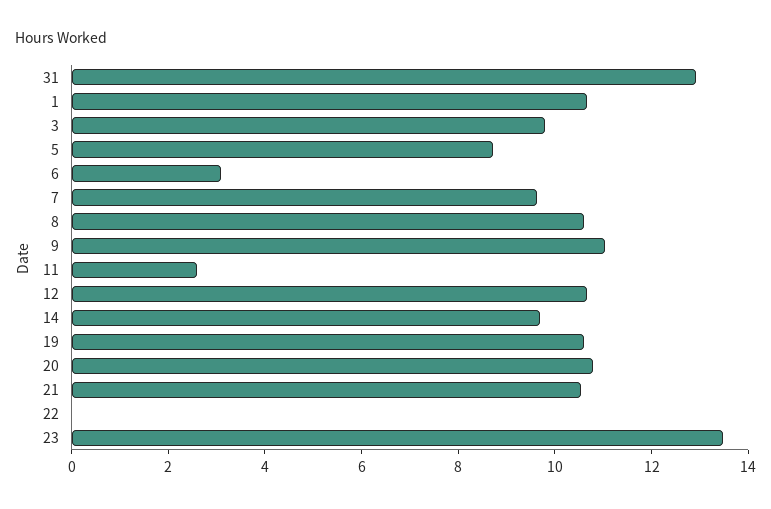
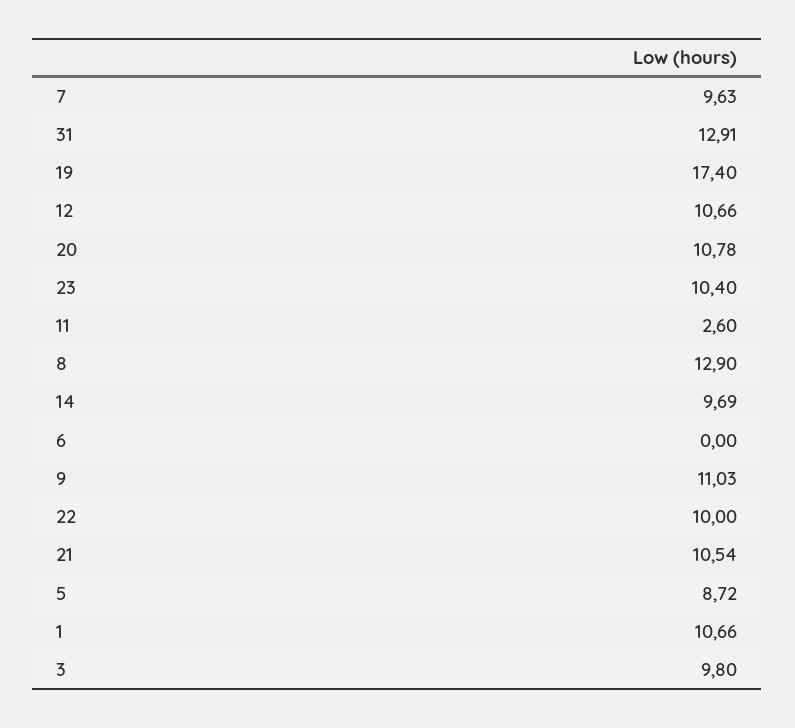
  {
    "31": 12.91,
    "1": 10.66,
    "3": 9.8,
    "5": 8.72,
-   "6": 3,
+   "6": 0,
    "7": 9.63,
-   "8": 10.5,
+   "8": 12.9,
    "9": 11.03,
    "11": 2.6,
    "12": 10.66,
    "14": 9.69,
-   "19": 10.5,
+   "19": 17.4,
    "20": 10.78,
    "21": 10.54,
-   "22": 0,
+   "22": 10,
-   "23": 13.5
+   "23": 10.4
  }

